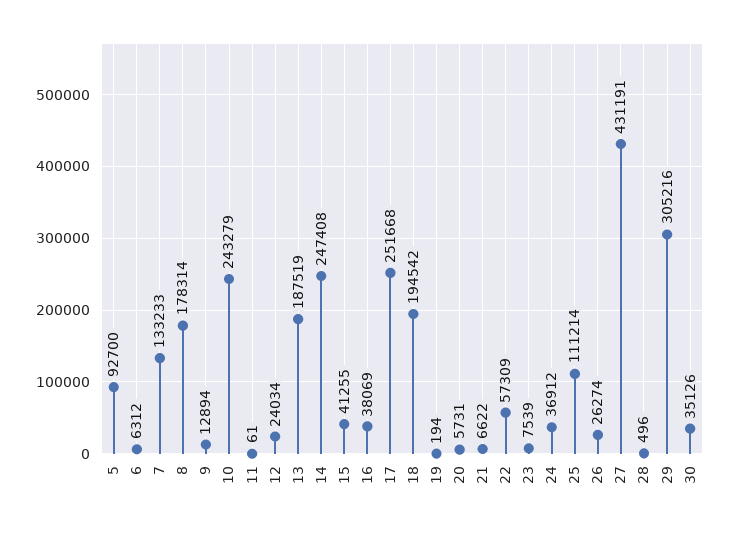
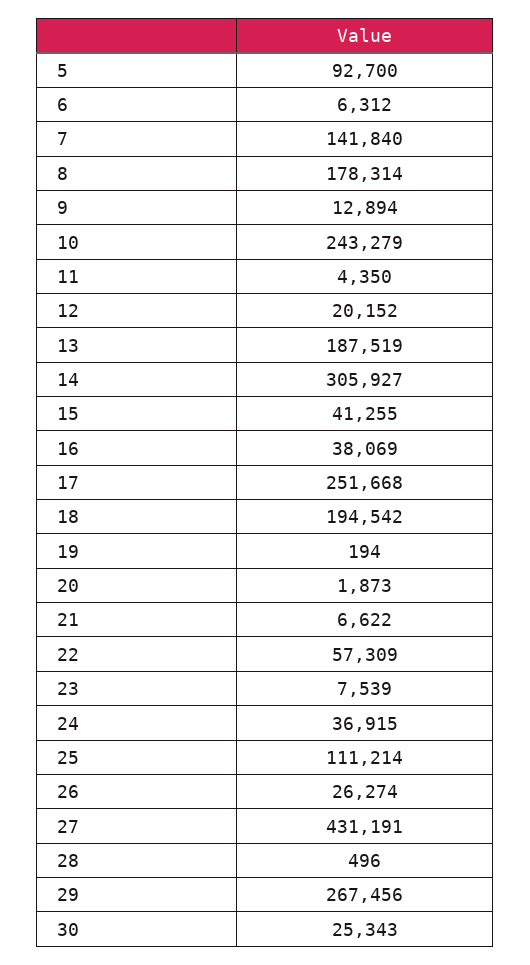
  {
    "5": 92700,
    "6": 6312,
-   "7": 133233,
+   "7": 141840,
    "8": 178314,
    "9": 12894,
    "10": 243279,
-   "11": 61,
+   "11": 4350,
-   "12": 24034,
+   "12": 20152,
    "13": 187519,
-   "14": 247408,
+   "14": 305927,
    "15": 41255,
    "16": 38069,
    "17": 251668,
    "18": 194542,
    "19": 194,
-   "20": 5731,
+   "20": 1873,
    "21": 6622,
    "22": 57309,
    "23": 7539,
-   "24": 36912,
+   "24": 36915,
    "25": 111214,
    "26": 26274,
    "27": 431191,
    "28": 496,
-   "29": 305216,
+   "29": 267456,
-   "30": 35126
+   "30": 25343
  }

